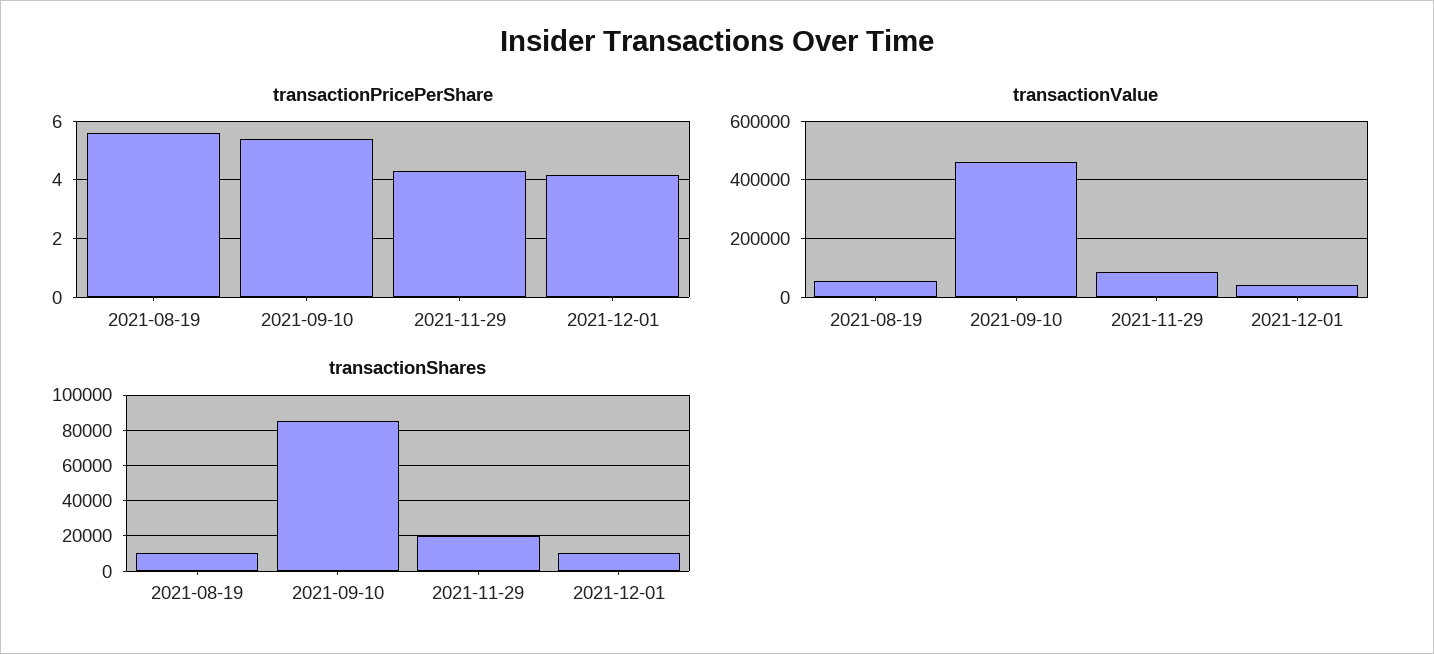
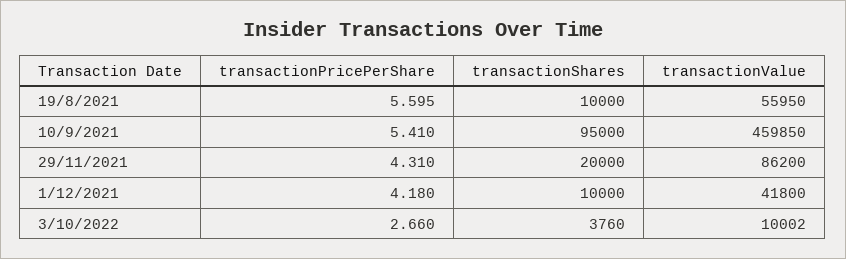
  {
    "transactionPricePerShare": {
      "2021-08-19": 5.595,
      "2021-09-10": 5.41,
      "2021-11-29": 4.31,
-     "2021-12-01": 4.18
+     "2021-12-01": 4.18,
+     "3/10/2022": 2.66
    },
    "transactionValue": {
      "2021-08-19": 55950,
      "2021-09-10": 459850,
      "2021-11-29": 86200,
-     "2021-12-01": 41800
+     "2021-12-01": 41800,
+     "3/10/2022": 10002
    },
    "transactionShares": {
      "2021-08-19": 10000,
-     "2021-09-10": 85000,
+     "2021-09-10": 95000,
      "2021-11-29": 20000,
-     "2021-12-01": 10000
+     "2021-12-01": 10000,
+     "3/10/2022": 3760
    }
  }

